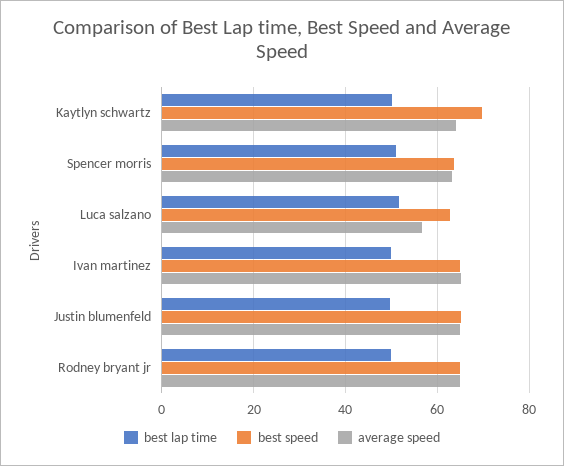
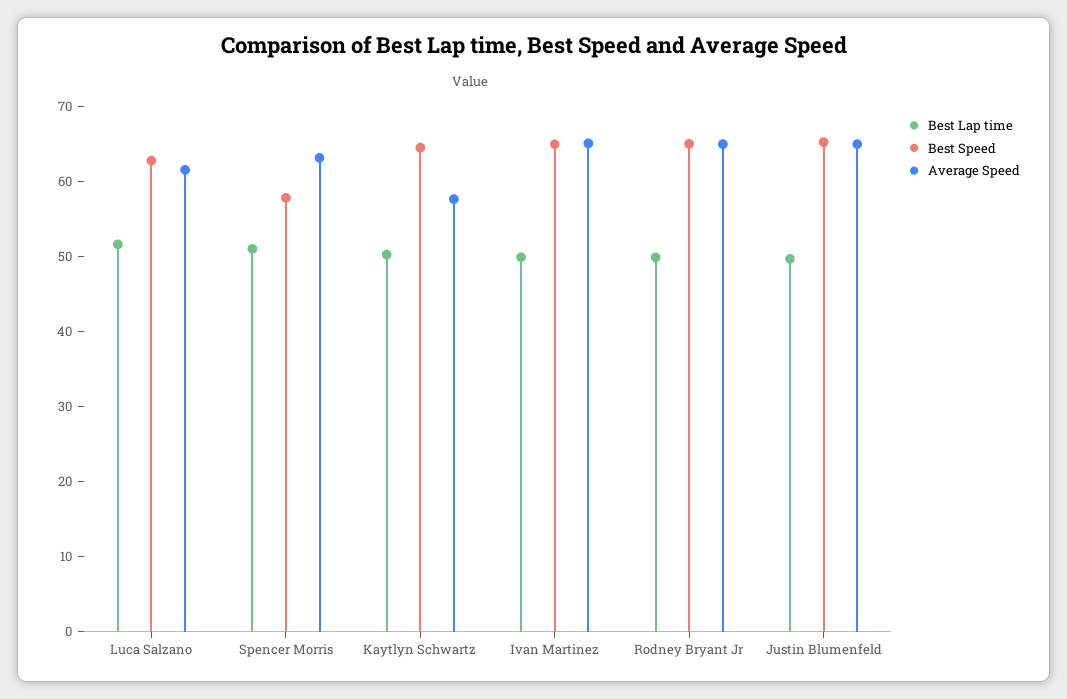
  {
    "best lap time": {
      "Kaytlyn schwartz": 50,
      "Spencer morris": 52,
      "Luca salzano": 52,
      "Ivan martinez": 50,
      "Justin blumenfeld": 50,
      "Rodney bryant jr": 50
    },
    "best speed": {
-     "Kaytlyn schwartz": 70,
+     "Kaytlyn schwartz": 64,
-     "Spencer morris": 64,
+     "Spencer morris": 58,
      "Luca salzano": 62,
      "Ivan martinez": 64,
      "Justin blumenfeld": 66,
      "Rodney bryant jr": 64
    },
    "average speed": {
-     "Kaytlyn schwartz": 64,
+     "Kaytlyn schwartz": 58,
      "Spencer morris": 64,
-     "Luca salzano": 56,
+     "Luca salzano": 62,
      "Ivan martinez": 66,
      "Justin blumenfeld": 64,
      "Rodney bryant jr": 64
    }
  }

